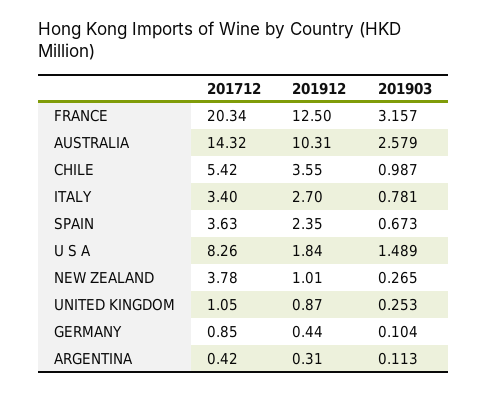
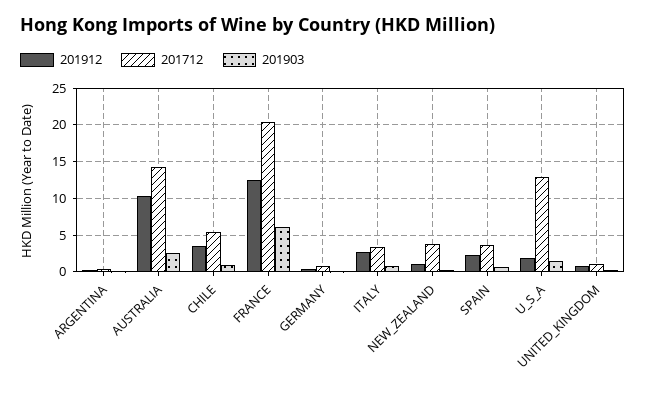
  {
    "201712": {
      "FRANCE": 20.34,
      "AUSTRALIA": 14.32,
      "CHILE": 5.42,
      "ITALY": 3.4,
      "SPAIN": 3.63,
-     "U S A": 8.26,
+     "U S A": 13,
      "NEW ZEALAND": 3.78,
      "UNITED KINGDOM": 1.05,
      "GERMANY": 0.85,
      "ARGENTINA": 0.42
    },
    "201912": {
      "FRANCE": 12.5,
      "AUSTRALIA": 10.31,
      "CHILE": 3.55,
      "ITALY": 2.7,
      "SPAIN": 2.35,
      "U S A": 1.84,
      "NEW ZEALAND": 1.01,
      "UNITED KINGDOM": 0.87,
      "GERMANY": 0.44,
      "ARGENTINA": 0.31
    },
    "201903": {
-     "FRANCE": 3.157,
+     "FRANCE": 6,
      "AUSTRALIA": 2.579,
      "CHILE": 0.987,
      "ITALY": 0.781,
      "SPAIN": 0.673,
      "U S A": 1.489,
      "NEW ZEALAND": 0.265,
      "UNITED KINGDOM": 0.253,
      "GERMANY": 0.104,
      "ARGENTINA": 0.113
    }
  }

